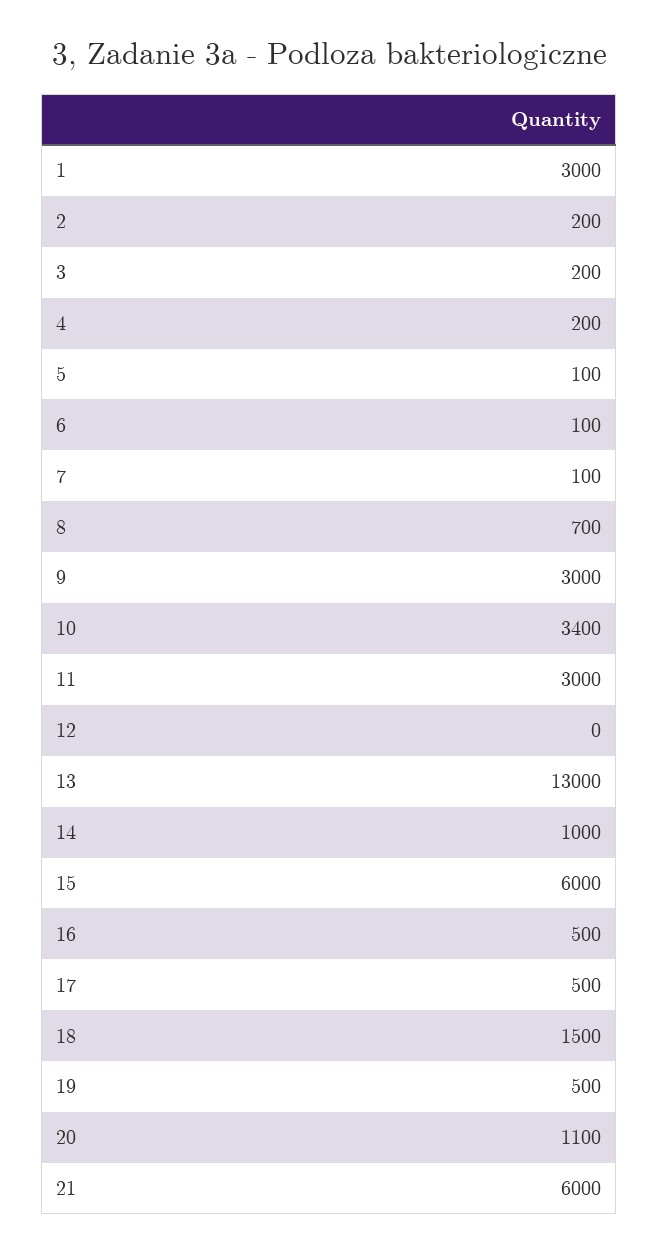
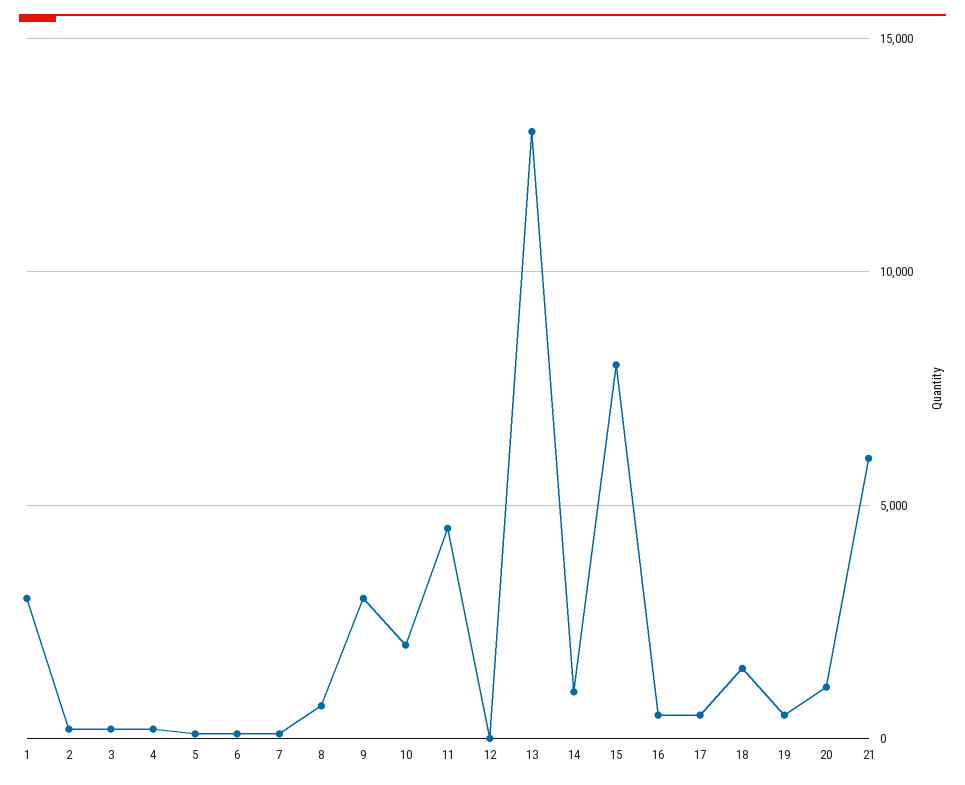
  {
    "1": 3000,
    "2": 200,
    "3": 200,
    "4": 200,
    "5": 100,
    "6": 100,
    "7": 100,
    "8": 700,
    "9": 3000,
-   "10": 3400,
+   "10": 2000,
-   "11": 3000,
+   "11": 4500,
    "12": 0,
    "13": 13000,
    "14": 1000,
-   "15": 6000,
+   "15": 8000,
    "16": 500,
    "17": 500,
    "18": 1500,
    "19": 500,
    "20": 1100,
    "21": 6000
  }

